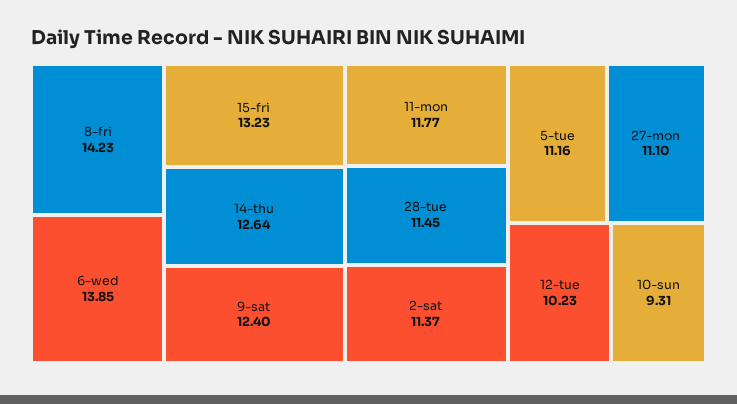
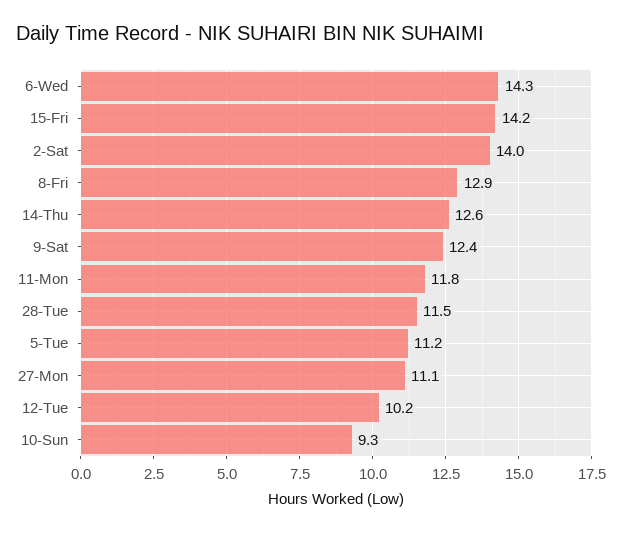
  {
-   "8-fri": 14.23,
+   "8-fri": 12.9,
-   "6-wed": 13.85,
+   "6-wed": 14.3,
-   "15-fri": 13.23,
+   "15-fri": 14.2,
    "14-thu": 12.64,
    "9-sat": 12.4,
    "11-mon": 11.77,
    "28-tue": 11.45,
-   "2-sat": 11.37,
+   "2-sat": 14,
    "5-tue": 11.16,
    "27-mon": 11.1,
    "12-tue": 10.23,
    "10-sun": 9.31
  }

